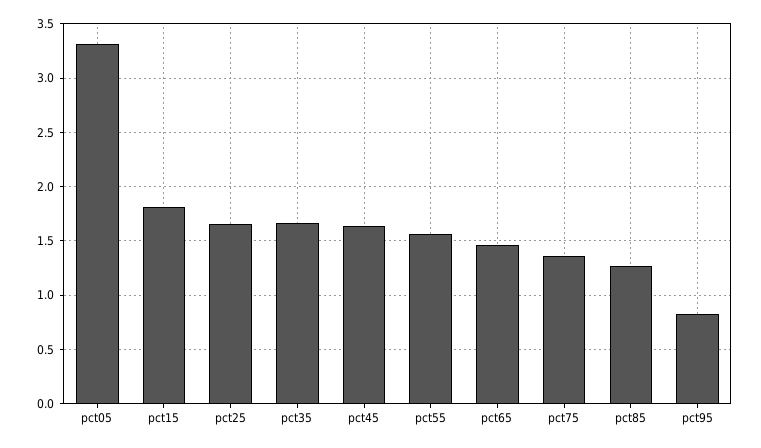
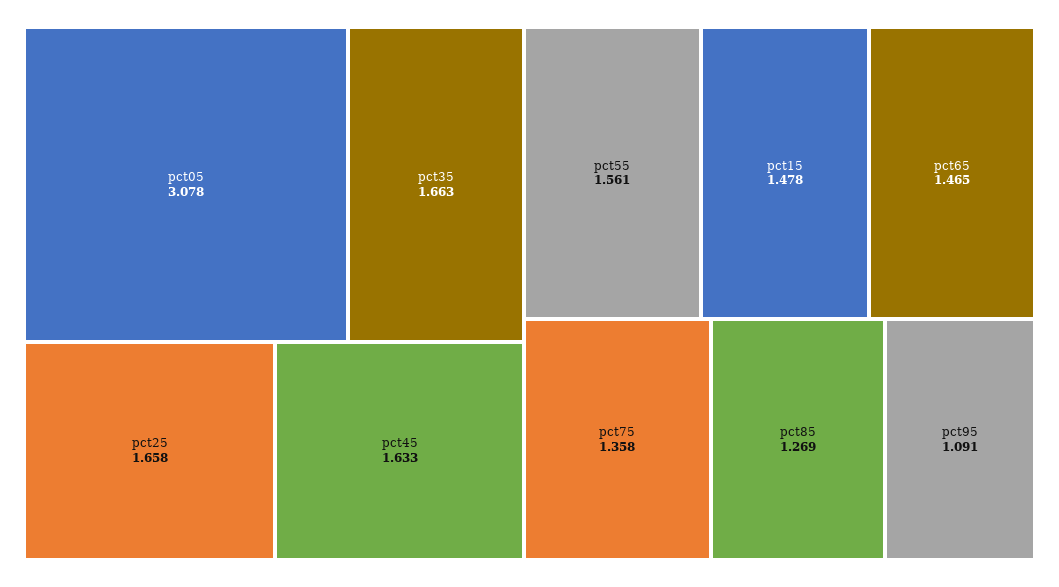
  {
-   "pct05": 3.3,
+   "pct05": 3.078,
-   "pct15": 1.8,
+   "pct15": 1.478,
    "pct25": 1.658,
    "pct35": 1.663,
    "pct45": 1.633,
    "pct55": 1.561,
    "pct65": 1.465,
    "pct75": 1.358,
    "pct85": 1.269,
-   "pct95": 0.8
+   "pct95": 1.091
  }

